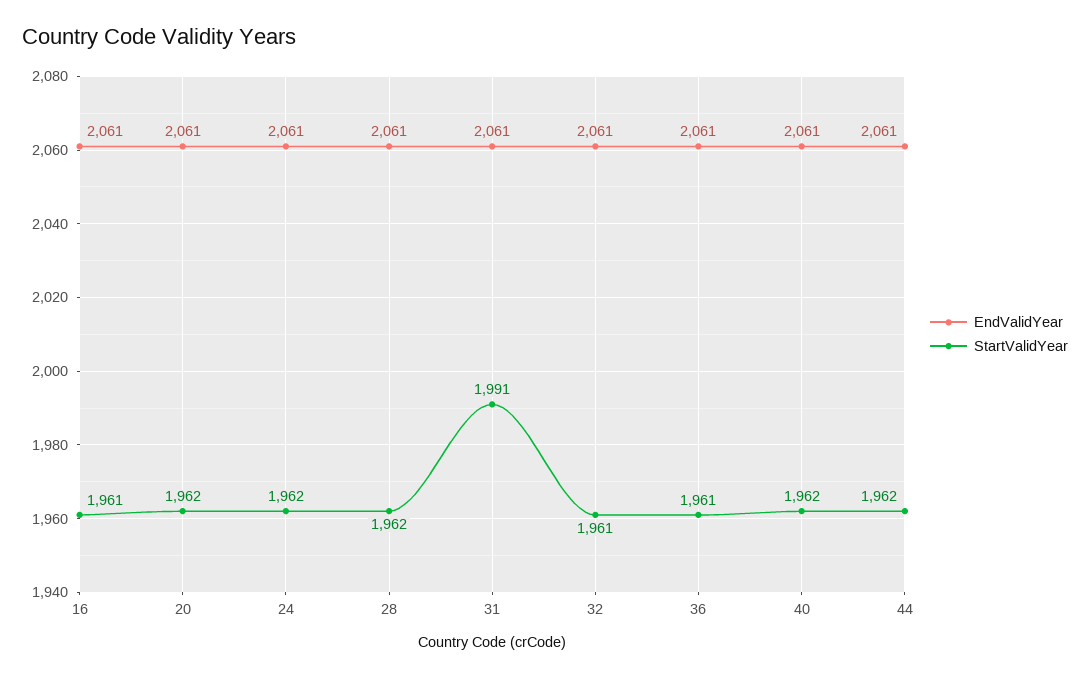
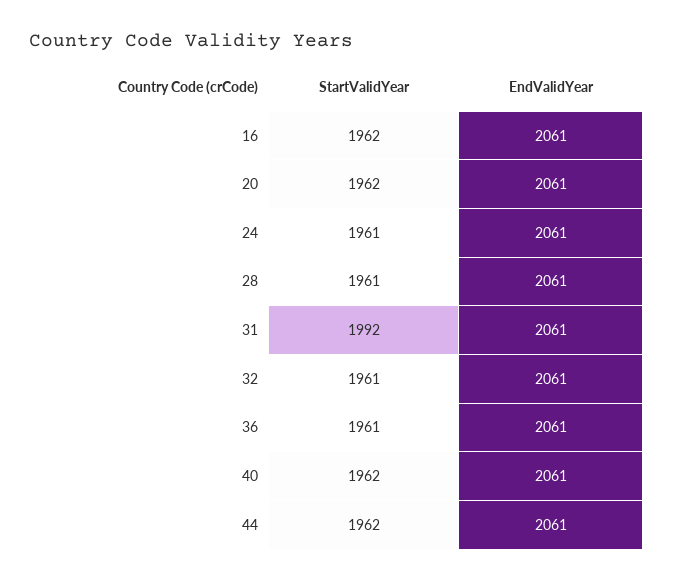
  {
    "EndValidYear": {
      "16": 2061,
      "20": 2061,
      "24": 2061,
      "28": 2061,
      "31": 2061,
      "32": 2061,
      "36": 2061,
      "40": 2061,
      "44": 2061
    },
    "StartValidYear": {
-     "16": 1961,
+     "16": 1962,
      "20": 1962,
-     "24": 1962,
+     "24": 1961,
-     "28": 1962,
+     "28": 1961,
-     "31": 1991,
+     "31": 1992,
      "32": 1961,
      "36": 1961,
      "40": 1962,
      "44": 1962
    }
  }

